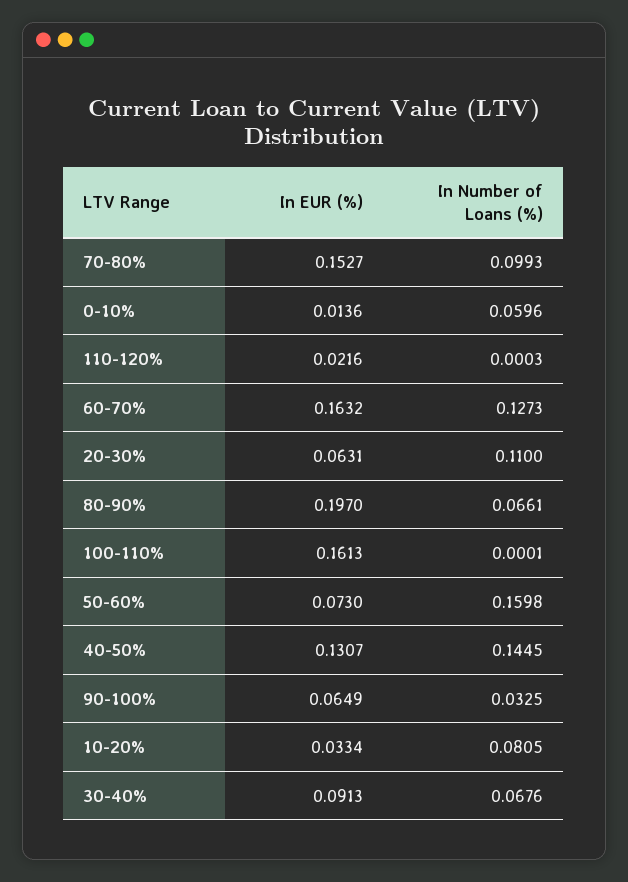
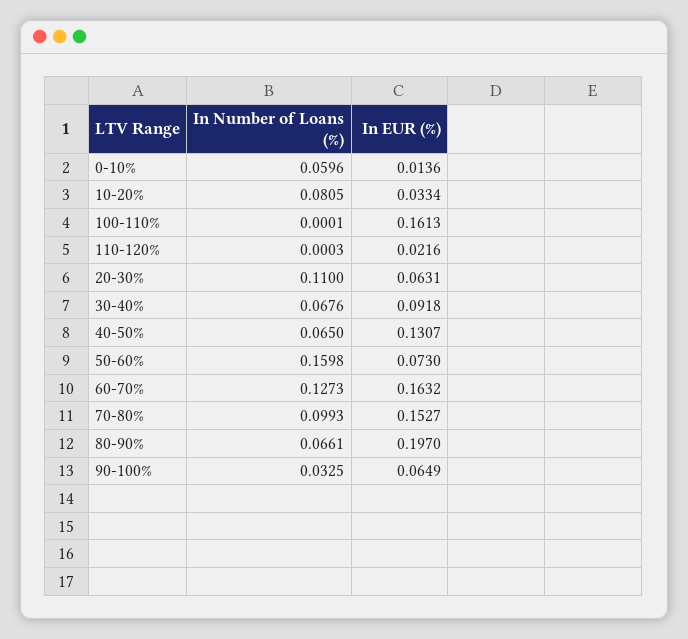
  {
    "In EUR (%)": {
      "70-80%": 0.1527,
      "0-10%": 0.0136,
      "110-120%": 0.0216,
      "60-70%": 0.1632,
      "20-30%": 0.0631,
      "80-90%": 0.197,
      "100-110%": 0.1613,
      "50-60%": 0.073,
      "40-50%": 0.1307,
      "90-100%": 0.0649,
      "10-20%": 0.0334,
-     "30-40%": 0.0913
+     "30-40%": 0.0918
    },
    "In Number of Loans (%)": {
      "70-80%": 0.0993,
      "0-10%": 0.0596,
      "110-120%": 0.0003,
      "60-70%": 0.1273,
      "20-30%": 0.11,
      "80-90%": 0.0661,
      "100-110%": 0.0001,
      "50-60%": 0.1598,
-     "40-50%": 0.1445,
+     "40-50%": 0.065,
      "90-100%": 0.0325,
      "10-20%": 0.0805,
      "30-40%": 0.0676
    }
  }

